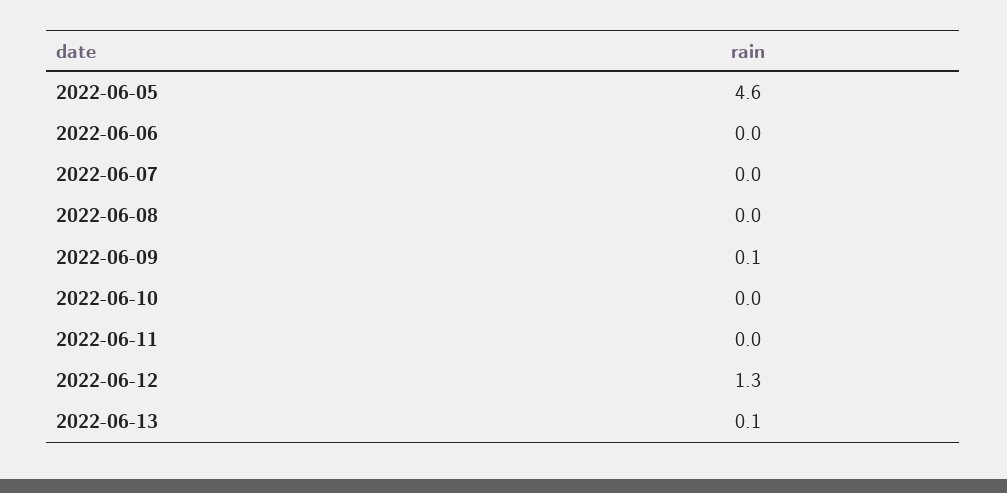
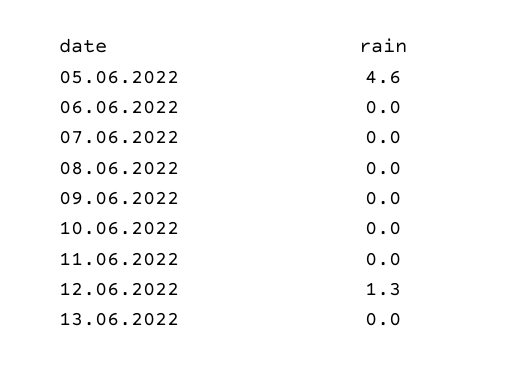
  {
    "2022-06-05": 4.6,
    "2022-06-06": 0,
    "2022-06-07": 0,
    "2022-06-08": 0,
-   "2022-06-09": 0.1,
+   "2022-06-09": 0,
    "2022-06-10": 0,
    "2022-06-11": 0,
    "2022-06-12": 1.3,
-   "2022-06-13": 0.1
+   "2022-06-13": 0
  }

